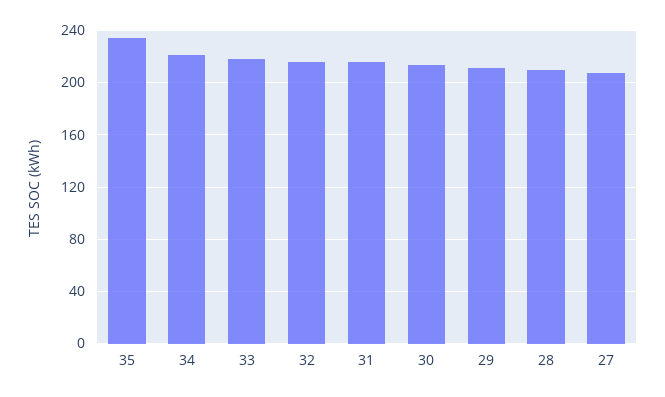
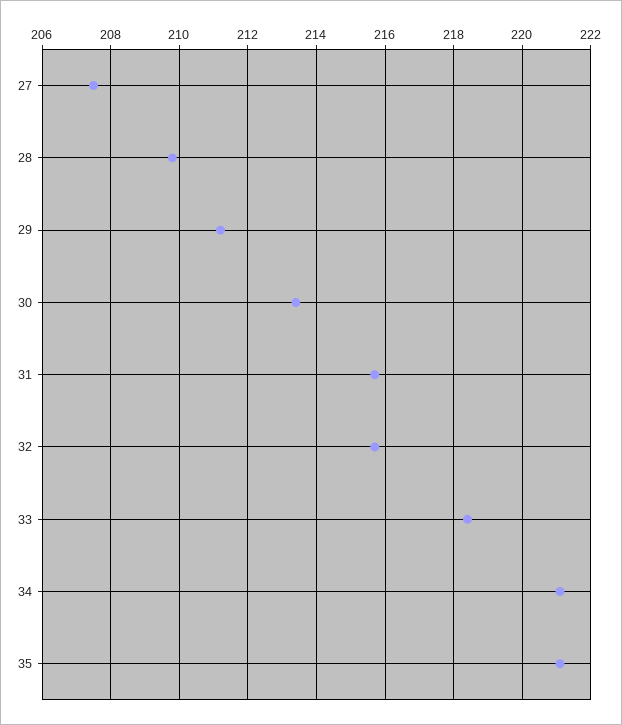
  {
-   "35": 235,
+   "35": 221,
    "34": 221,
    "33": 218.5,
    "32": 215.5,
    "31": 215.5,
    "30": 213.5,
    "29": 211,
    "28": 210,
    "27": 207.5
  }

